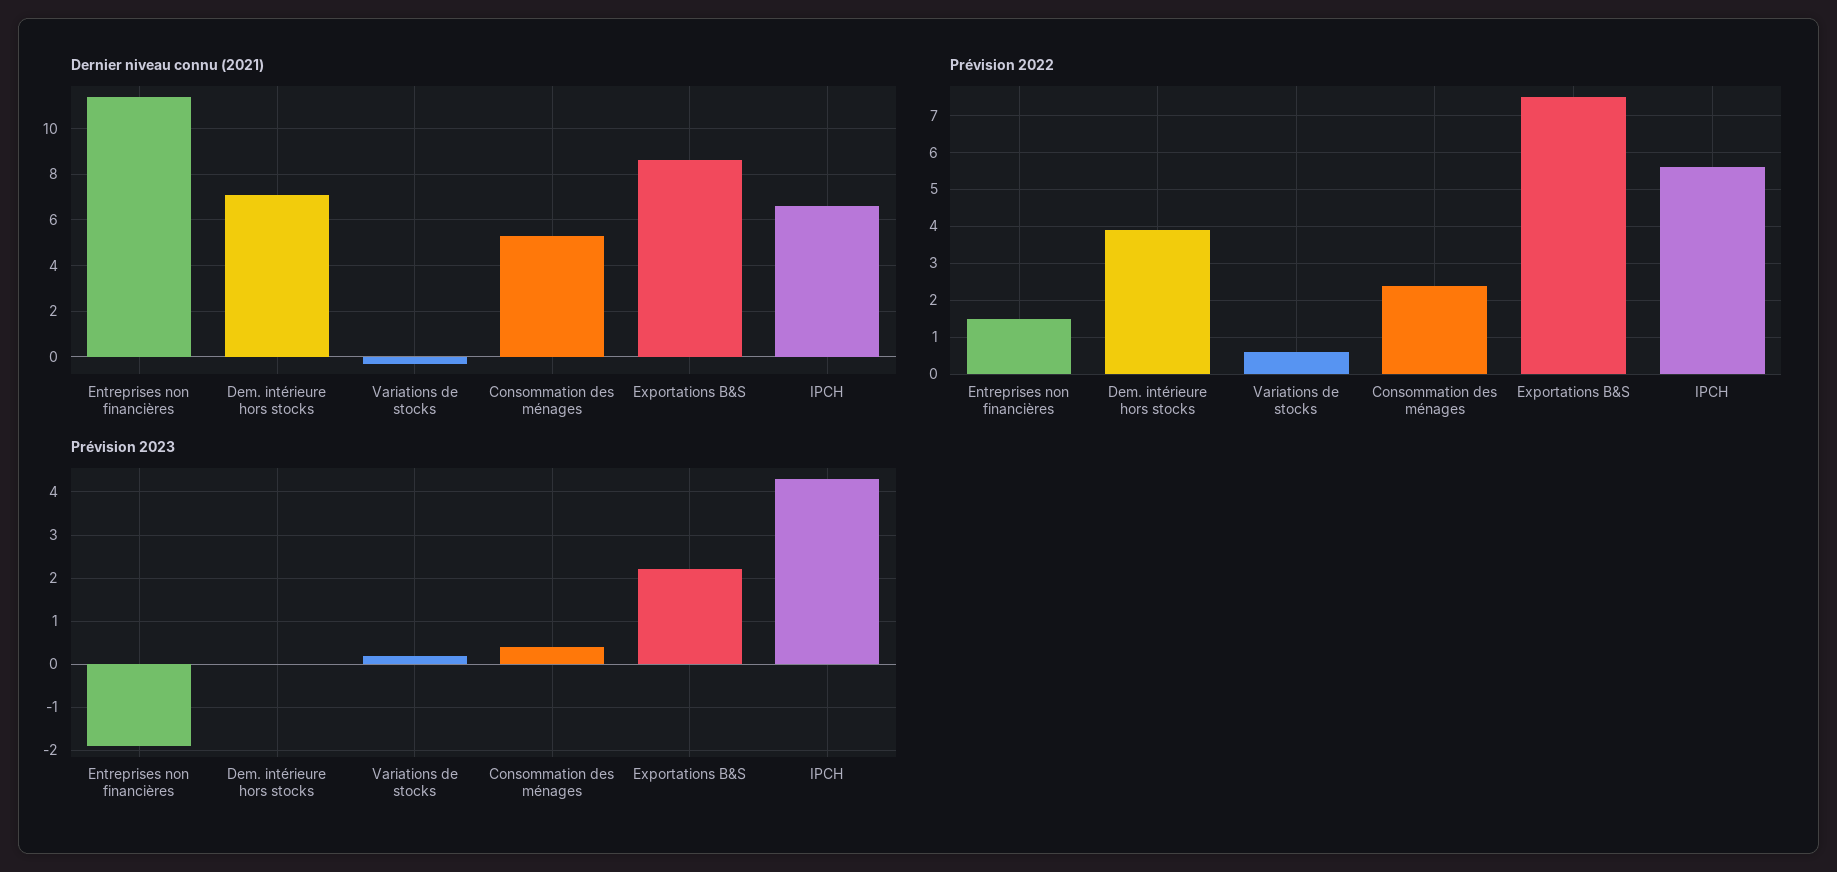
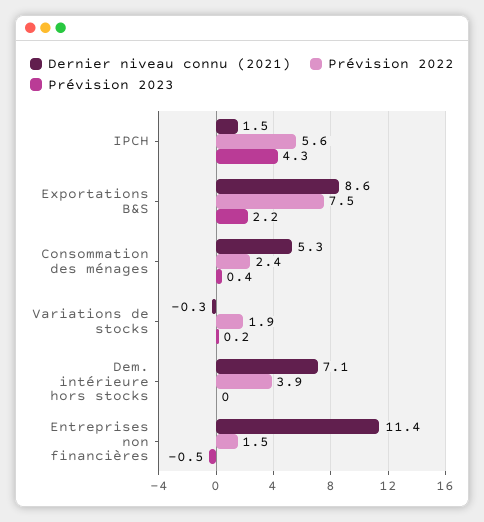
  {
    "Dernier niveau connu (2021)": {
      "Entreprises non financières": 11.4,
      "Dem. intérieure hors stocks": 7.1,
      "Variations de stocks": -0.3,
      "Consommation des ménages": 5.3,
      "Exportations B&S": 8.6,
-     "IPCH": 6.5
+     "IPCH": 1.5
    },
    "Prévision 2022": {
      "Entreprises non financières": 1.5,
      "Dem. intérieure hors stocks": 3.9,
-     "Variations de stocks": 0.5,
+     "Variations de stocks": 1.9,
      "Consommation des ménages": 2.4,
      "Exportations B&S": 7.5,
      "IPCH": 5.6
    },
    "Prévision 2023": {
-     "Entreprises non financières": -2,
+     "Entreprises non financières": -0.5,
      "Dem. intérieure hors stocks": 0,
      "Variations de stocks": 0.2,
      "Consommation des ménages": 0.4,
      "Exportations B&S": 2.2,
      "IPCH": 4.3
    }
  }

